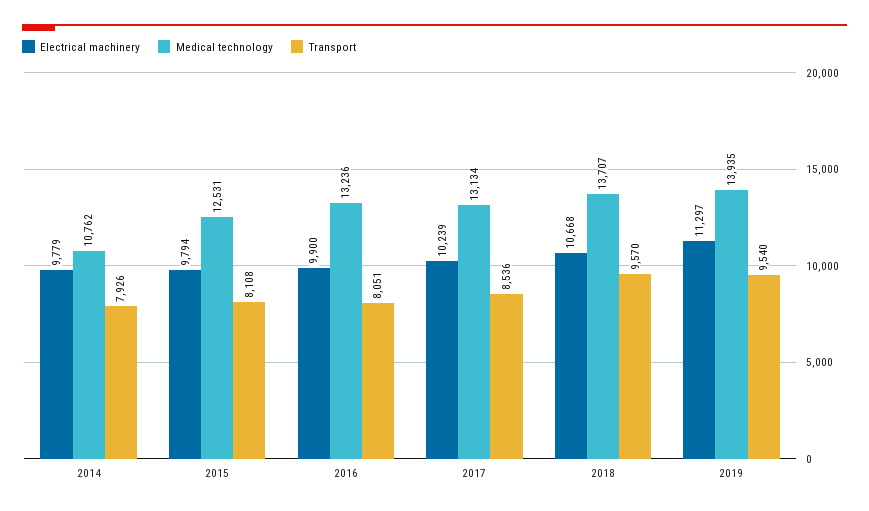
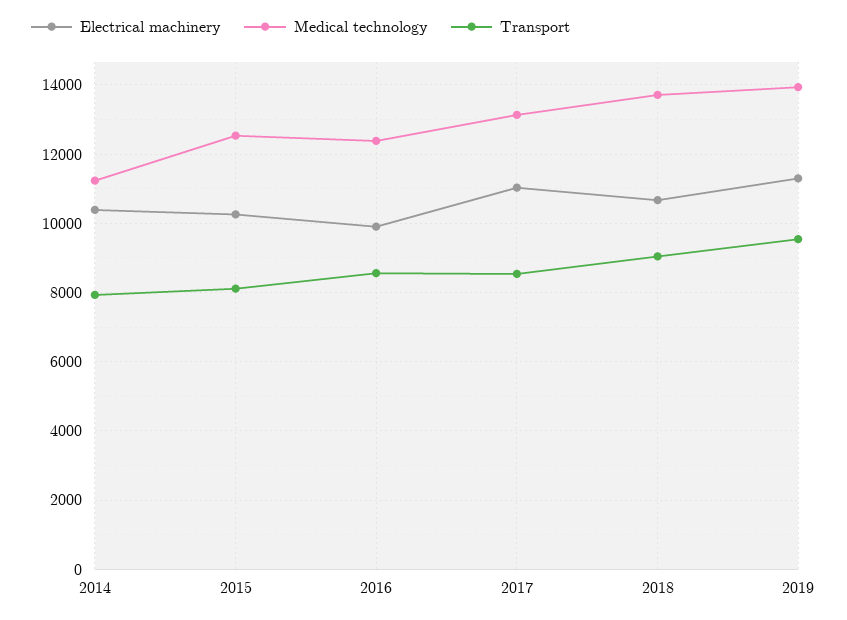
  {
    "Electrical machinery": {
-     "2014": 9779,
+     "2014": 10400,
-     "2015": 9794,
+     "2015": 10200,
      "2016": 9900,
-     "2017": 10239,
+     "2017": 11000,
      "2018": 10668,
      "2019": 11297
    },
    "Medical technology": {
-     "2014": 10762,
+     "2014": 11200,
      "2015": 12531,
-     "2016": 13236,
+     "2016": 12400,
      "2017": 13134,
      "2018": 13707,
      "2019": 13935
    },
    "Transport": {
      "2014": 7926,
      "2015": 8108,
-     "2016": 8051,
+     "2016": 8600,
      "2017": 8536,
-     "2018": 9570,
+     "2018": 9000,
      "2019": 9540
    }
  }

